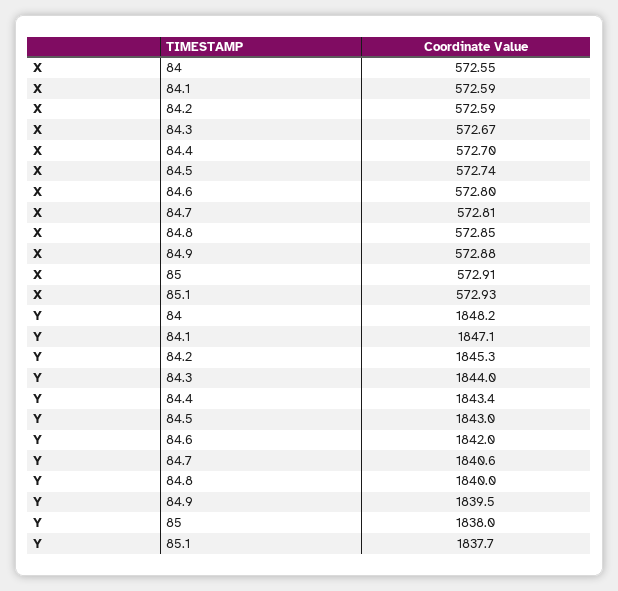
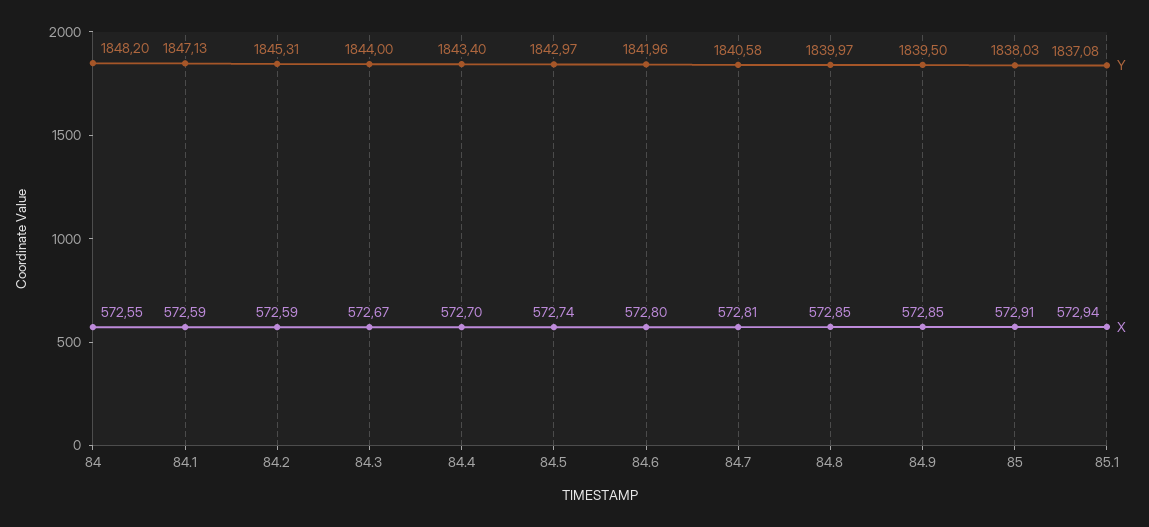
  {
    "X": {
      "84": 572.55,
      "84.1": 572.59,
      "84.2": 572.59,
      "84.3": 572.67,
      "84.4": 572.7,
      "84.5": 572.74,
      "84.6": 572.8,
      "84.7": 572.81,
      "84.8": 572.85,
-     "84.9": 572.88,
+     "84.9": 572.85,
      "85": 572.91,
-     "85.1": 572.93
+     "85.1": 572.94
    },
    "Y": {
      "84": 1848.2,
      "84.1": 1847.13,
      "84.2": 1845.31,
      "84.3": 1844,
      "84.4": 1843.4,
      "84.5": 1842.97,
      "84.6": 1841.96,
      "84.7": 1840.58,
      "84.8": 1839.97,
      "84.9": 1839.5,
      "85": 1838.03,
-     "85.1": 1837.7
+     "85.1": 1837.08
    }
  }

